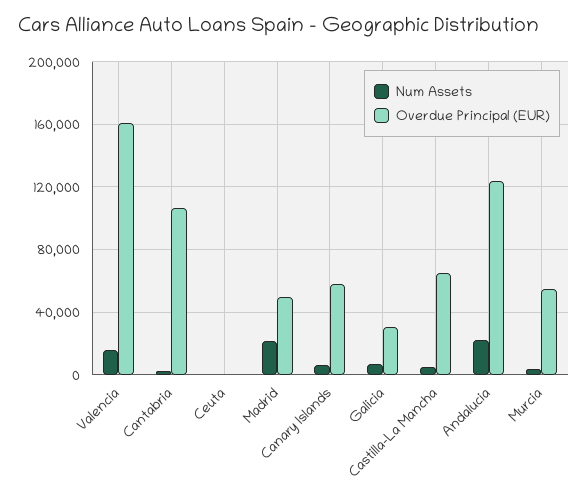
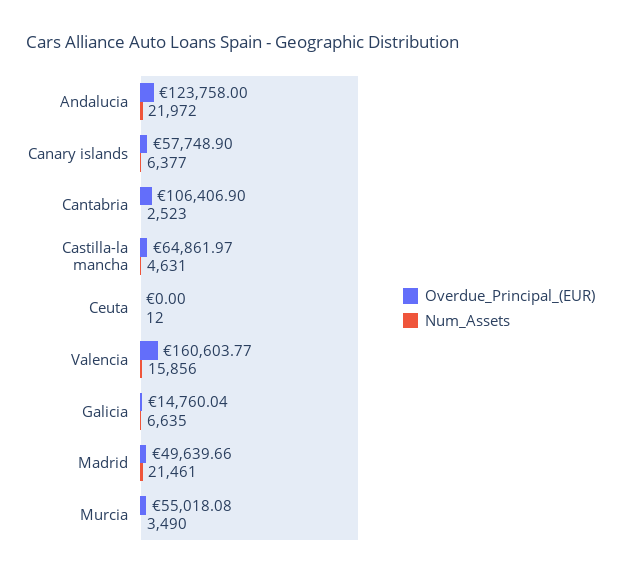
  {
    "Num Assets": {
      "Valencia": 15856,
      "Cantabria": 2523,
      "Ceuta": 12,
      "Madrid": 21461,
      "Canary Islands": 6377,
      "Galicia": 6635,
      "Castilla-La Mancha": 4631,
      "Andalucia": 21972,
      "Murcia": 3490
    },
    "Overdue Principal (EUR)": {
      "Valencia": 160603.77,
      "Cantabria": 106406.9,
      "Ceuta": 0,
      "Madrid": 49639.66,
      "Canary Islands": 57748.9,
-     "Galicia": 30000,
+     "Galicia": 14760.04,
      "Castilla-La Mancha": 64861.97,
      "Andalucia": 123758,
      "Murcia": 55018.08
    }
  }

